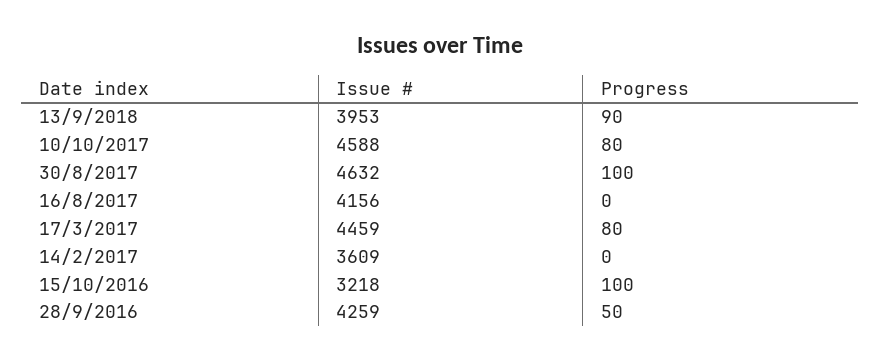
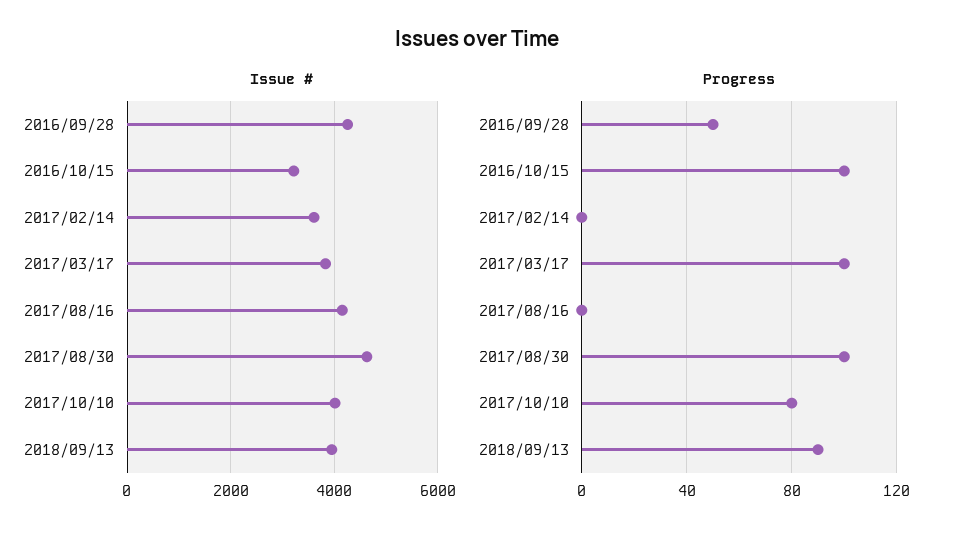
  {
    "Issue #": {
      "13/9/2018": 3953,
-     "10/10/2017": 4588,
+     "10/10/2017": 4000,
      "30/8/2017": 4632,
      "16/8/2017": 4156,
-     "17/3/2017": 4459,
+     "17/3/2017": 3800,
      "14/2/2017": 3609,
      "15/10/2016": 3218,
      "28/9/2016": 4259
    },
    "Progress": {
      "13/9/2018": 90,
      "10/10/2017": 80,
      "30/8/2017": 100,
      "16/8/2017": 0,
-     "17/3/2017": 80,
+     "17/3/2017": 100,
      "14/2/2017": 0,
      "15/10/2016": 100,
      "28/9/2016": 50
    }
  }

